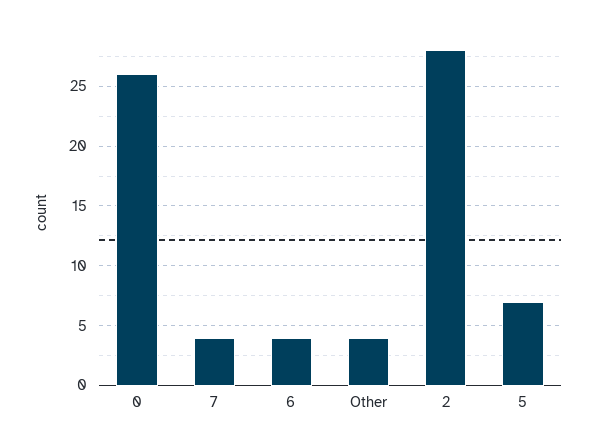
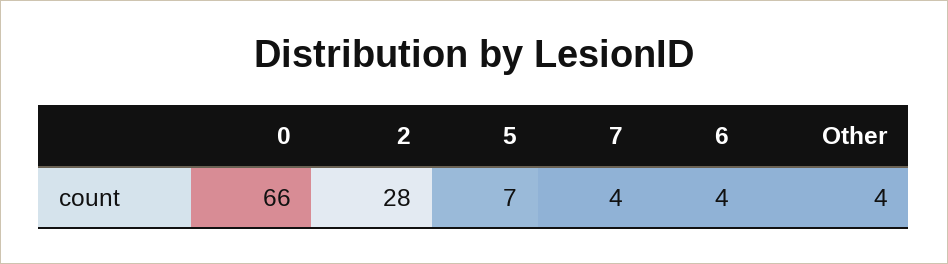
  {
-   "0": 26,
+   "0": 66,
    "7": 4,
    "6": 4,
    "Other": 4,
    "2": 28,
    "5": 7
  }

